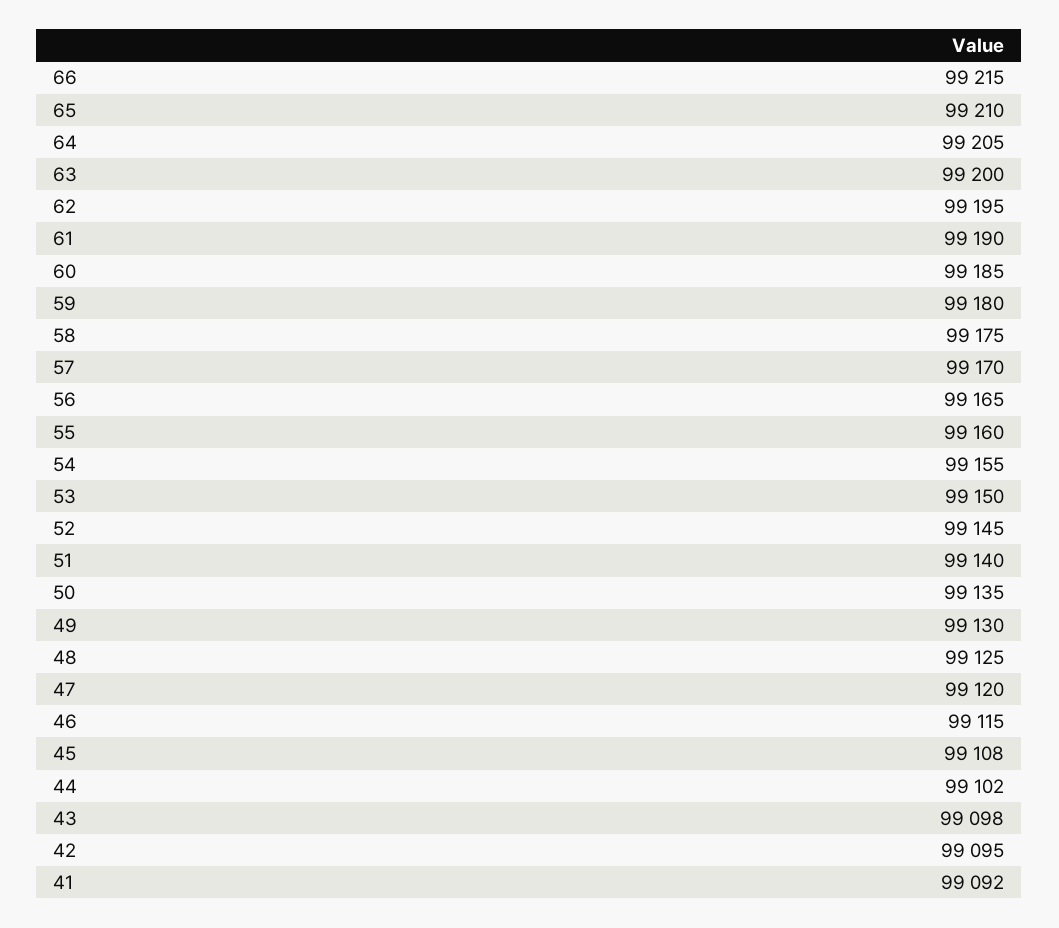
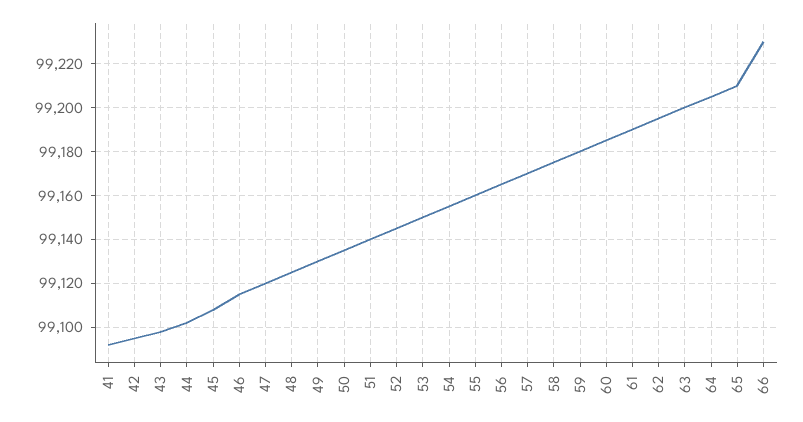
  {
-   "66": 99215,
+   "66": 99230,
    "65": 99210,
    "64": 99205,
    "63": 99200,
    "62": 99195,
    "61": 99190,
    "60": 99185,
    "59": 99180,
    "58": 99175,
    "57": 99170,
    "56": 99165,
    "55": 99160,
    "54": 99155,
    "53": 99150,
    "52": 99145,
    "51": 99140,
    "50": 99135,
    "49": 99130,
    "48": 99125,
    "47": 99120,
    "46": 99115,
    "45": 99108,
    "44": 99102,
    "43": 99098,
    "42": 99095,
    "41": 99092
  }

